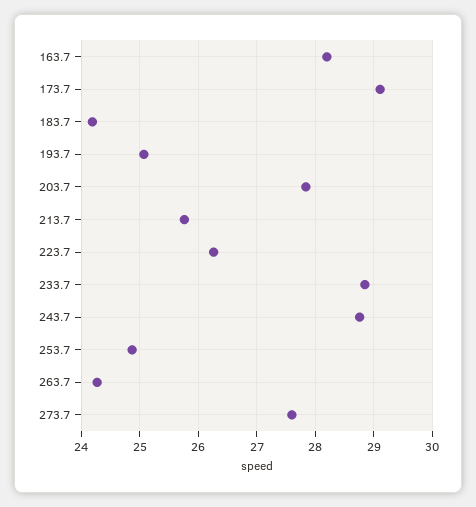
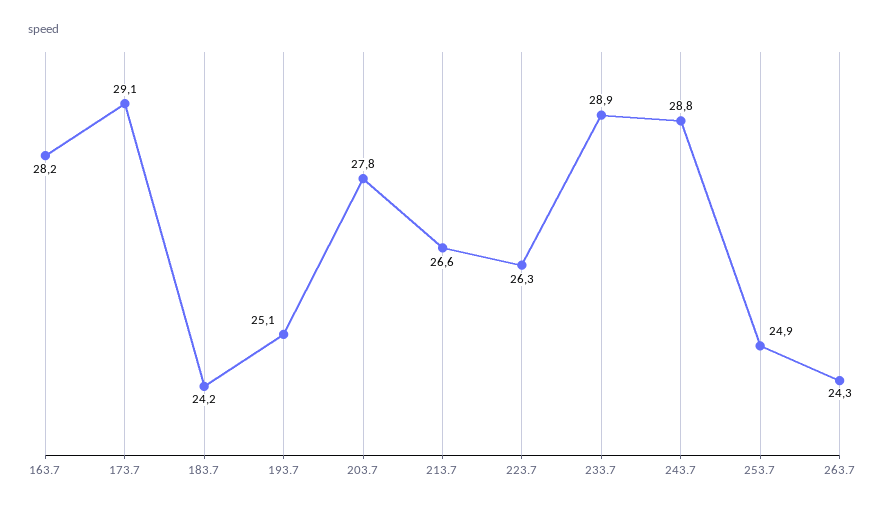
  {
    "163.7": 28.2,
    "173.7": 29.1,
    "183.7": 24.2,
    "193.7": 25.1,
    "203.7": 27.8,
-   "213.7": 25.8,
+   "213.7": 26.6,
    "223.7": 26.3,
    "233.7": 28.9,
    "243.7": 28.8,
    "253.7": 24.9,
-   "263.7": 24.3,
+   "263.7": 24.3
-   "273.7": 27.6
  }

